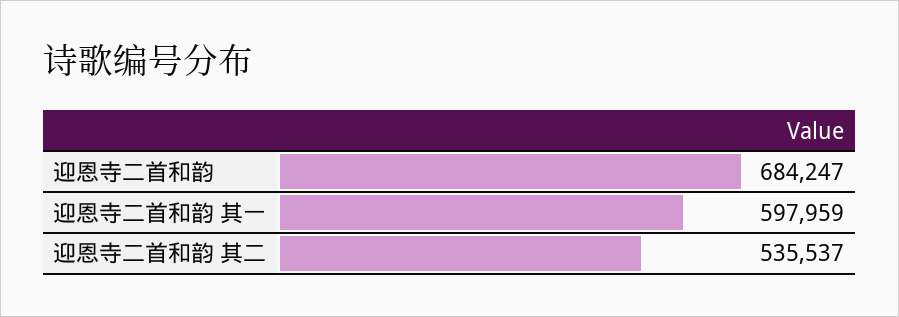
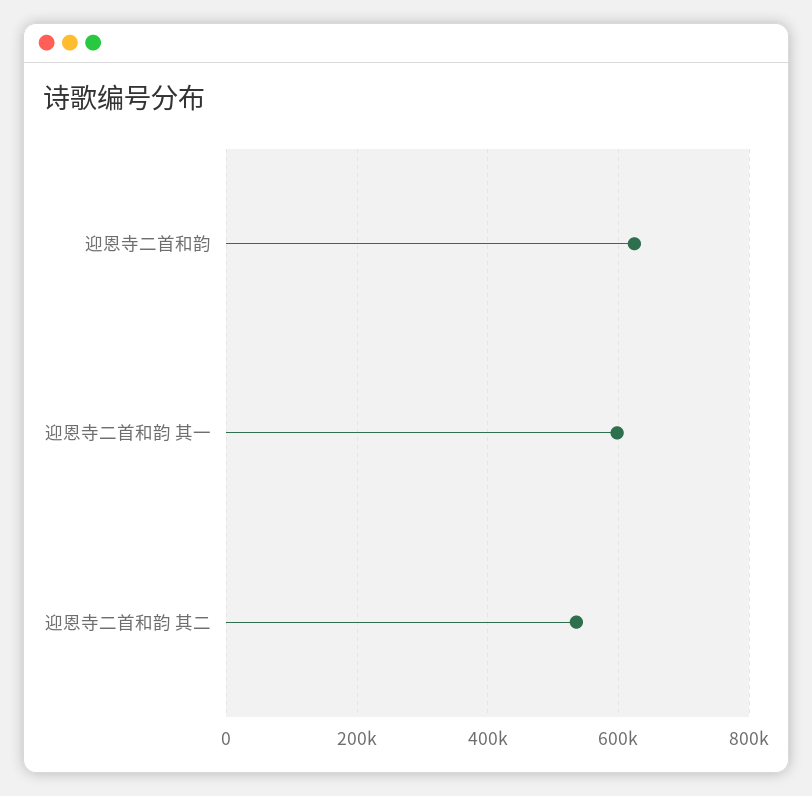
  {
-   "迎恩寺二首和韵": 684247,
+   "迎恩寺二首和韵": 620000,
    "迎恩寺二首和韵 其一": 597959,
    "迎恩寺二首和韵 其二": 535537
  }

